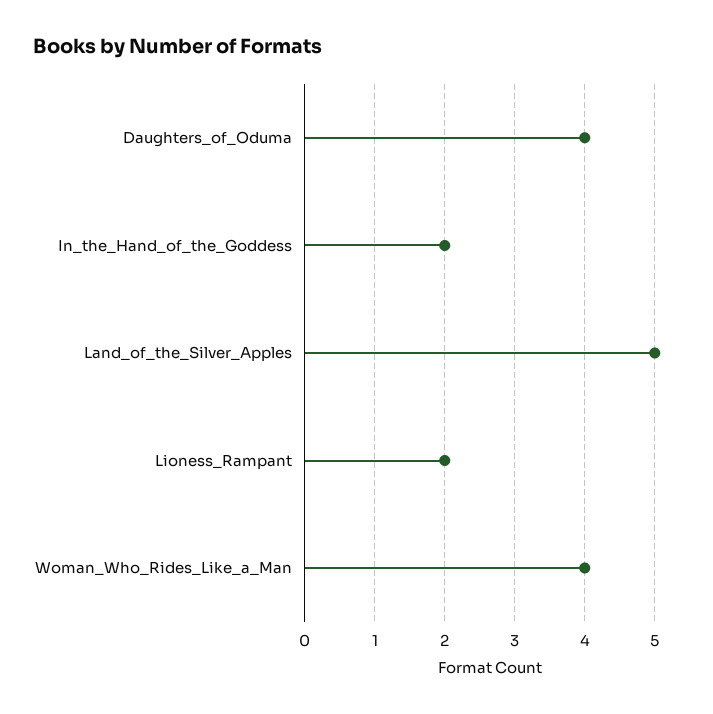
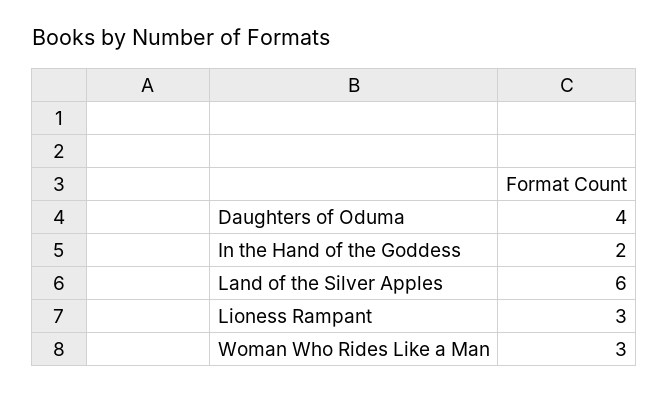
  {
    "Daughters_of_Oduma": 4,
    "In_the_Hand_of_the_Goddess": 2,
-   "Land_of_the_Silver_Apples": 5,
+   "Land_of_the_Silver_Apples": 6,
-   "Lioness_Rampant": 2,
+   "Lioness_Rampant": 3,
-   "Woman_Who_Rides_Like_a_Man": 4
+   "Woman_Who_Rides_Like_a_Man": 3
  }

